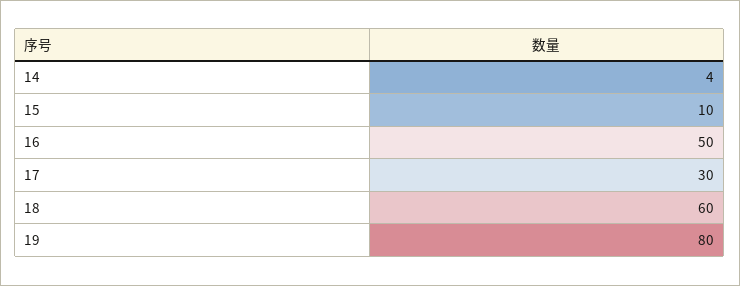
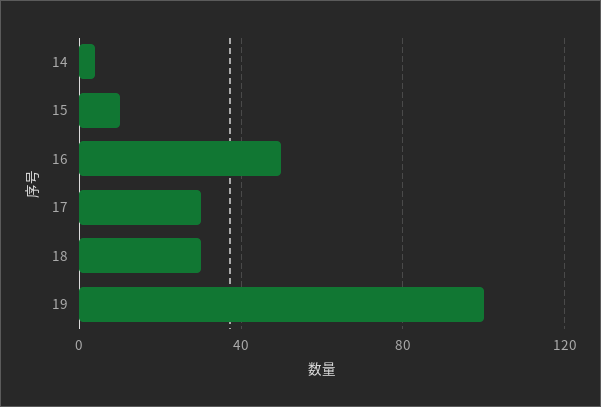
  {
    "14": 4,
    "15": 10,
    "16": 50,
    "17": 30,
-   "18": 60,
+   "18": 30,
-   "19": 80
+   "19": 100
  }

